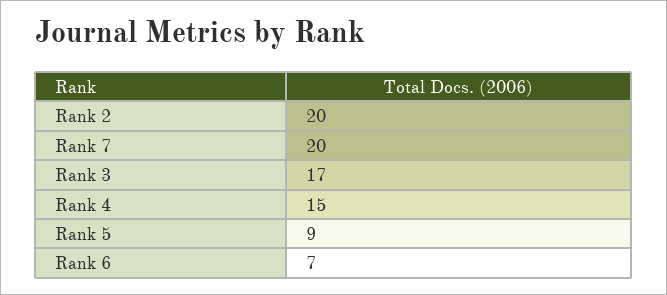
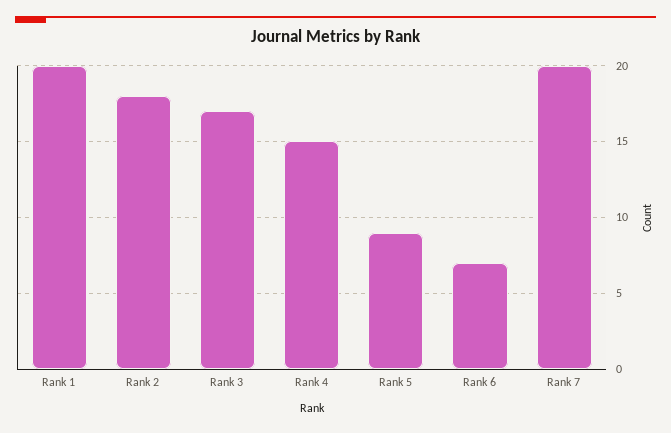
  {
-   "Rank 2": 20,
+   "Rank 2": 18,
    "Rank 7": 20,
    "Rank 3": 17,
    "Rank 4": 15,
    "Rank 5": 9,
-   "Rank 6": 7
+   "Rank 6": 7,
+   "Rank 1": 20
  }

